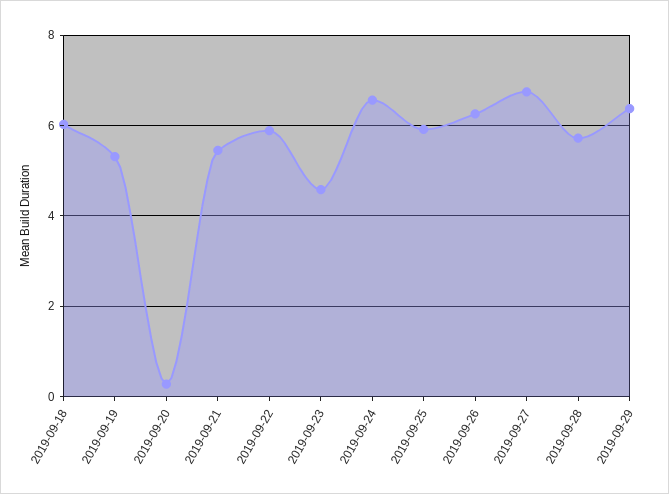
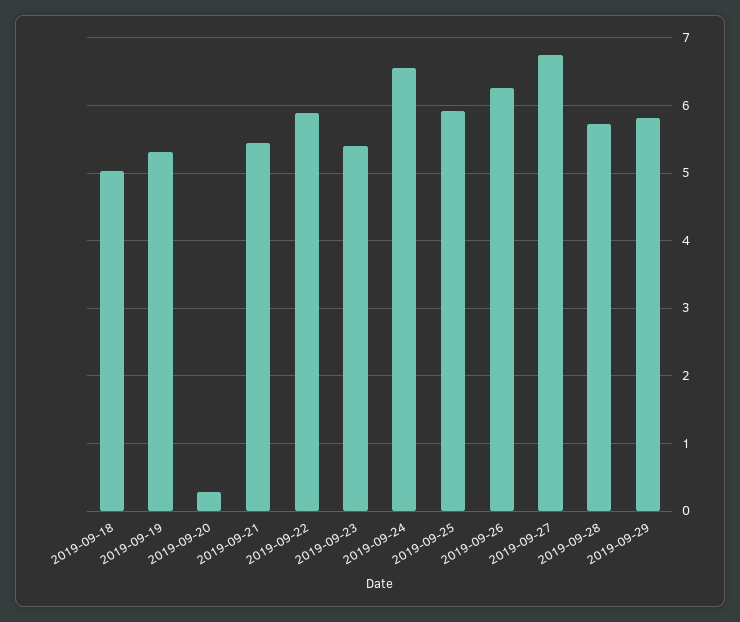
  {
-   "2019-09-18": 6,
+   "2019-09-18": 5,
    "2019-09-19": 5.3,
    "2019-09-20": 0.3,
    "2019-09-21": 5.4,
    "2019-09-22": 5.9,
-   "2019-09-23": 4.6,
+   "2019-09-23": 5.4,
    "2019-09-24": 6.6,
    "2019-09-25": 5.9,
    "2019-09-26": 6.3,
    "2019-09-27": 6.7,
    "2019-09-28": 5.7,
-   "2019-09-29": 6.4
+   "2019-09-29": 5.8
  }

